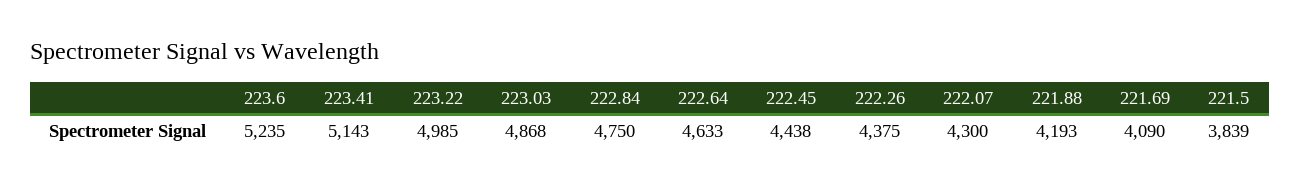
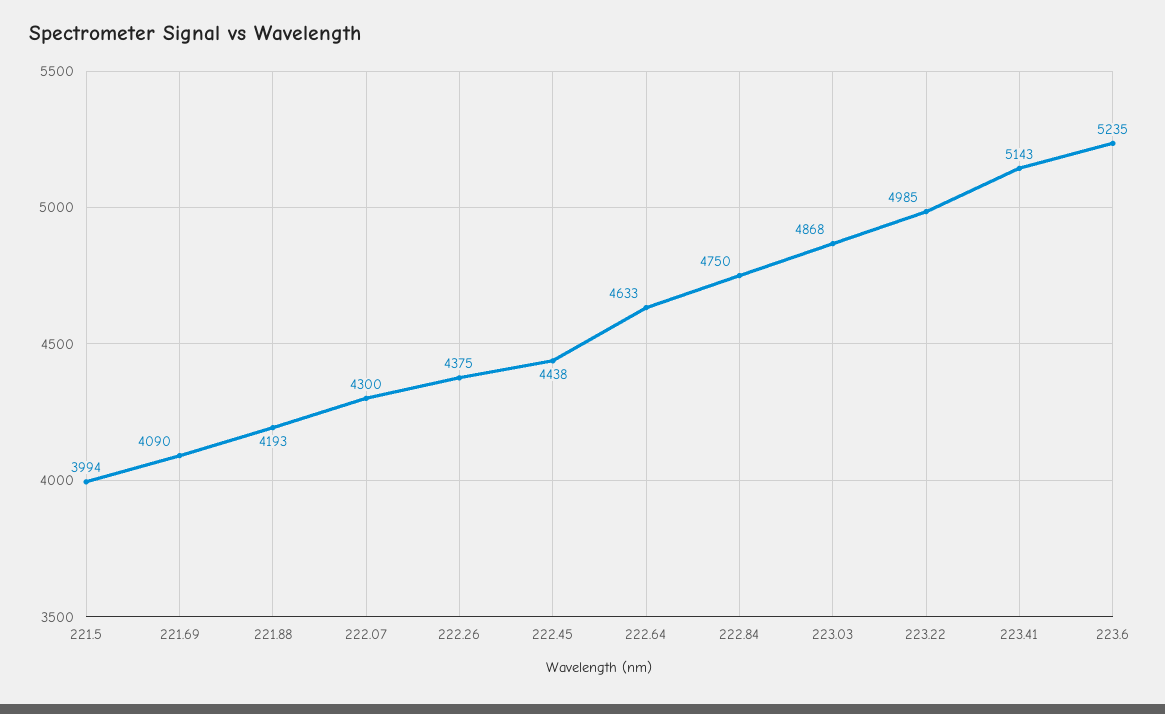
  {
    "223.6": 5235,
    "223.41": 5143,
    "223.22": 4985,
    "223.03": 4868,
    "222.84": 4750,
    "222.64": 4633,
    "222.45": 4438,
    "222.26": 4375,
    "222.07": 4300,
    "221.88": 4193,
    "221.69": 4090,
-   "221.5": 3839
+   "221.5": 3994
  }

